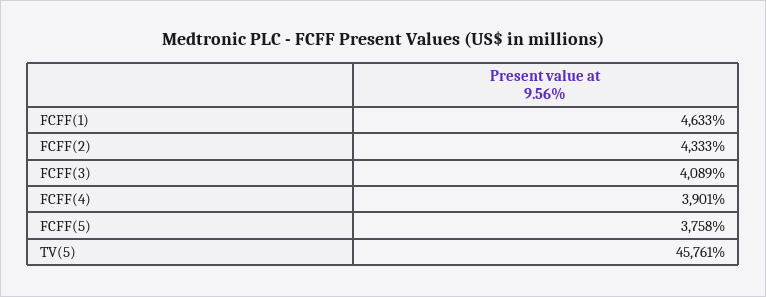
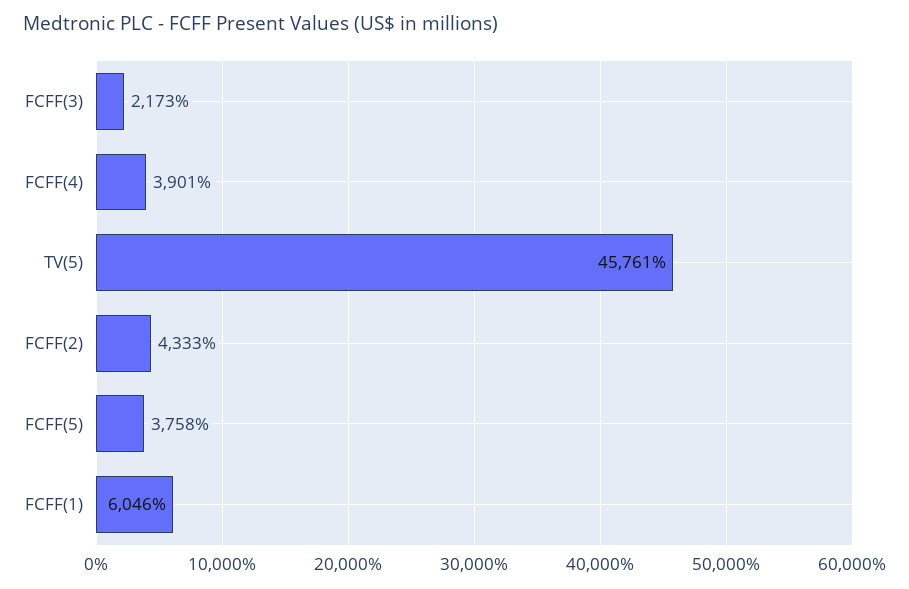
  {
-   "FCFF(1)": 4633,
+   "FCFF(1)": 6046,
    "FCFF(2)": 4333,
-   "FCFF(3)": 4089,
+   "FCFF(3)": 2173,
    "FCFF(4)": 3901,
    "FCFF(5)": 3758,
    "TV(5)": 45761
  }

